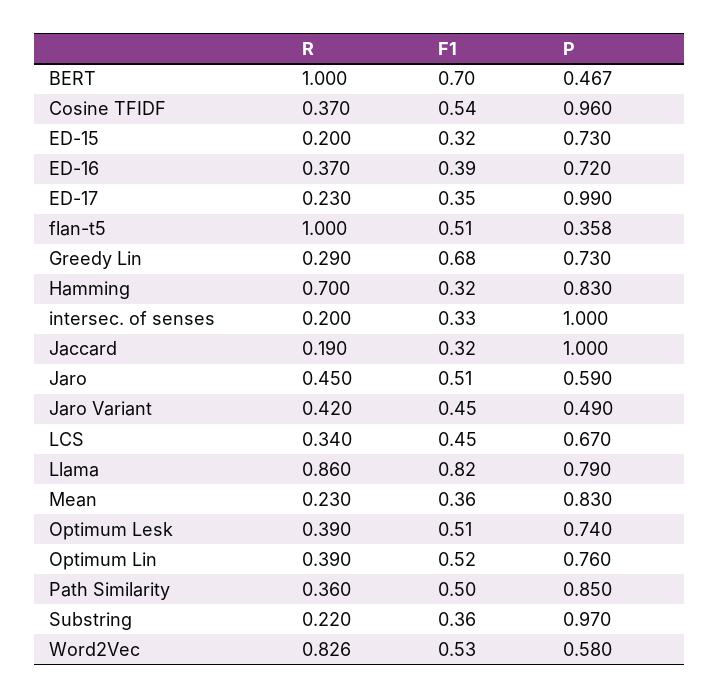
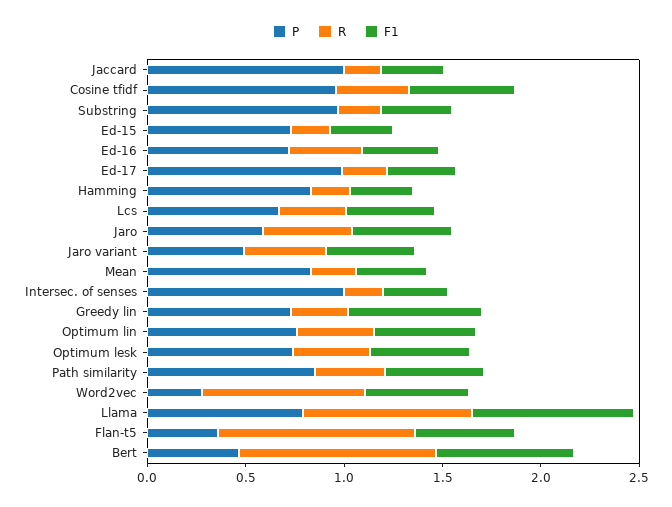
  {
    "R": {
      "BERT": 1,
      "Cosine TFIDF": 0.37,
      "ED-15": 0.2,
      "ED-16": 0.37,
      "ED-17": 0.23,
      "flan-t5": 1,
      "Greedy Lin": 0.29,
-     "Hamming": 0.7,
+     "Hamming": 0.2,
      "intersec. of senses": 0.2,
      "Jaccard": 0.19,
      "Jaro": 0.45,
      "Jaro Variant": 0.42,
      "LCS": 0.34,
      "Llama": 0.86,
      "Mean": 0.23,
      "Optimum Lesk": 0.39,
      "Optimum Lin": 0.39,
      "Path Similarity": 0.36,
      "Substring": 0.22,
      "Word2Vec": 0.826
    },
    "F1": {
      "BERT": 0.7,
      "Cosine TFIDF": 0.54,
      "ED-15": 0.32,
      "ED-16": 0.39,
      "ED-17": 0.35,
      "flan-t5": 0.51,
      "Greedy Lin": 0.68,
      "Hamming": 0.32,
      "intersec. of senses": 0.33,
      "Jaccard": 0.32,
      "Jaro": 0.51,
      "Jaro Variant": 0.45,
      "LCS": 0.45,
      "Llama": 0.82,
      "Mean": 0.36,
      "Optimum Lesk": 0.51,
      "Optimum Lin": 0.52,
      "Path Similarity": 0.5,
      "Substring": 0.36,
      "Word2Vec": 0.53
    },
    "P": {
      "BERT": 0.467,
      "Cosine TFIDF": 0.96,
      "ED-15": 0.73,
      "ED-16": 0.72,
      "ED-17": 0.99,
      "flan-t5": 0.358,
      "Greedy Lin": 0.73,
      "Hamming": 0.83,
      "intersec. of senses": 1,
      "Jaccard": 1,
      "Jaro": 0.59,
      "Jaro Variant": 0.49,
      "LCS": 0.67,
      "Llama": 0.79,
      "Mean": 0.83,
      "Optimum Lesk": 0.74,
      "Optimum Lin": 0.76,
      "Path Similarity": 0.85,
      "Substring": 0.97,
-     "Word2Vec": 0.58
+     "Word2Vec": 0.3
    }
  }

